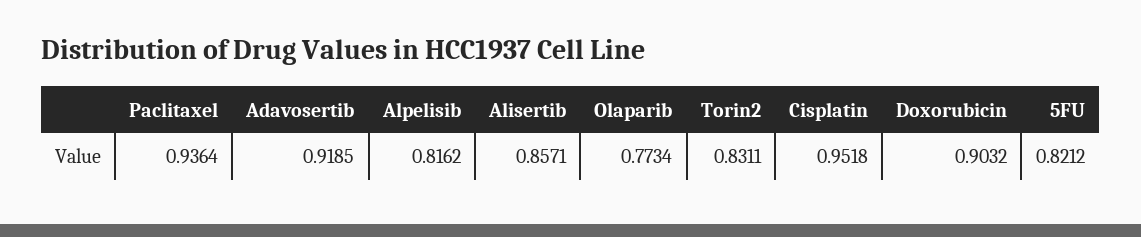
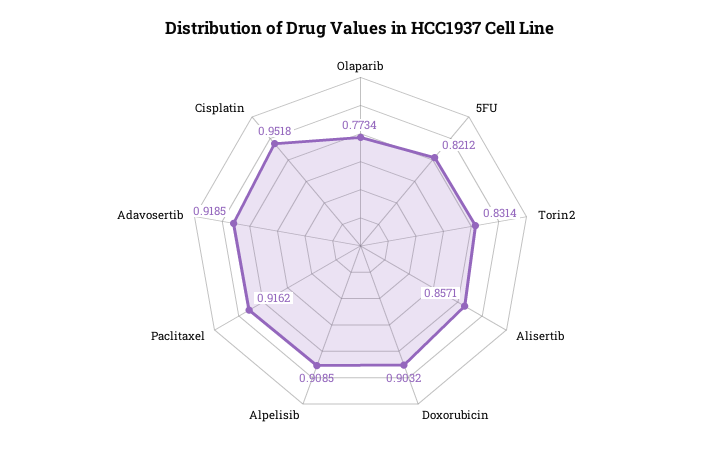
  {
-   "Paclitaxel": 0.9364,
+   "Paclitaxel": 0.9162,
    "Adavosertib": 0.9185,
-   "Alpelisib": 0.8162,
+   "Alpelisib": 0.9085,
    "Alisertib": 0.8571,
    "Olaparib": 0.7734,
-   "Torin2": 0.8311,
+   "Torin2": 0.8314,
    "Cisplatin": 0.9518,
    "Doxorubicin": 0.9032,
    "5FU": 0.8212
  }

